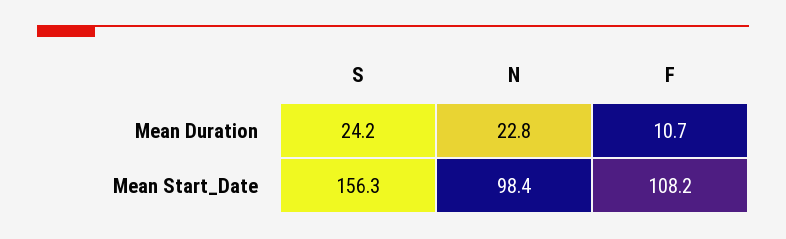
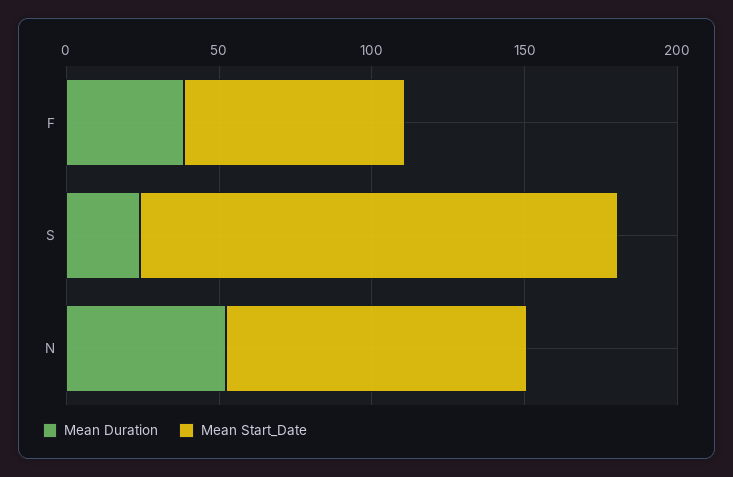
  {
    "Mean Duration": {
      "S": 24.2,
-     "N": 22.8,
+     "N": 50,
-     "F": 10.7
+     "F": 40
    },
    "Mean Start_Date": {
      "S": 156.3,
      "N": 98.4,
-     "F": 108.2
+     "F": 70
    }
  }

